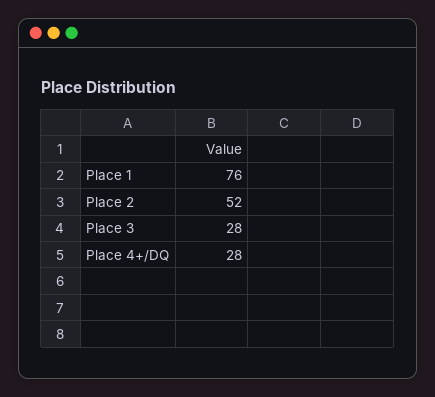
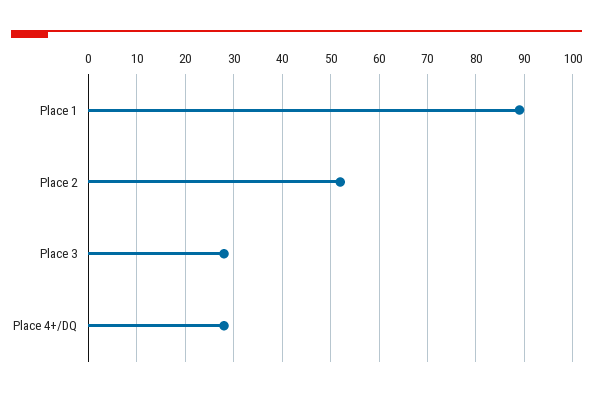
  {
-   "Place 1": 76,
+   "Place 1": 90,
    "Place 2": 52,
    "Place 3": 28,
    "Place 4+/DQ": 28
  }

